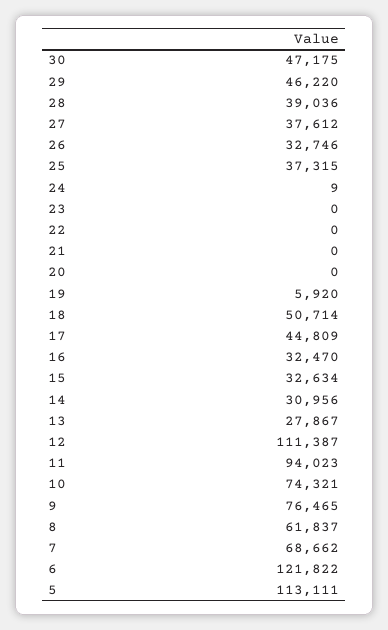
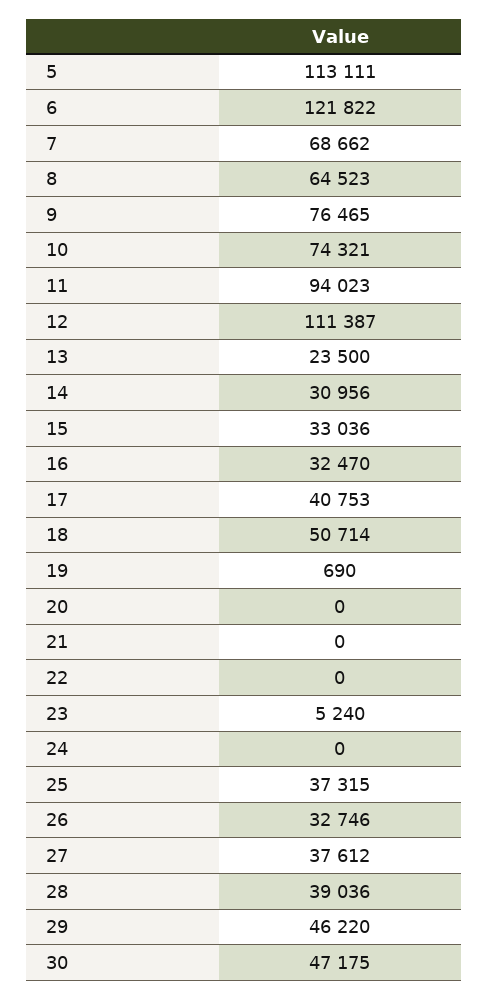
  {
    "30": 47175,
    "29": 46220,
    "28": 39036,
    "27": 37612,
    "26": 32746,
    "25": 37315,
-   "24": 9,
+   "24": 0,
-   "23": 0,
+   "23": 5240,
    "22": 0,
    "21": 0,
    "20": 0,
-   "19": 5920,
+   "19": 690,
    "18": 50714,
-   "17": 44809,
+   "17": 40753,
    "16": 32470,
-   "15": 32634,
+   "15": 33036,
    "14": 30956,
-   "13": 27867,
+   "13": 23500,
    "12": 111387,
    "11": 94023,
    "10": 74321,
    "9": 76465,
-   "8": 61837,
+   "8": 64523,
    "7": 68662,
    "6": 121822,
    "5": 113111
  }

